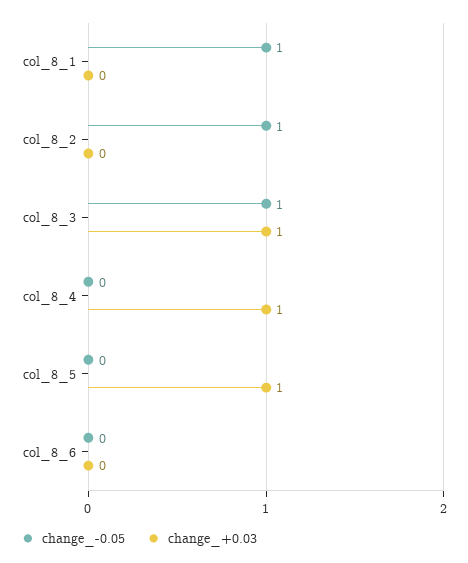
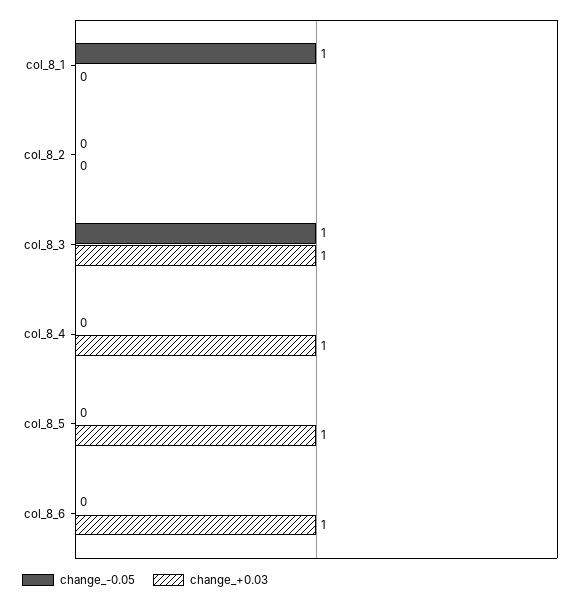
  {
    "change_-0.05": {
      "col_8_1": 1,
-     "col_8_2": 1,
+     "col_8_2": 0,
      "col_8_3": 1,
      "col_8_4": 0,
      "col_8_5": 0,
      "col_8_6": 0
    },
    "change_+0.03": {
      "col_8_1": 0,
      "col_8_2": 0,
      "col_8_3": 1,
      "col_8_4": 1,
      "col_8_5": 1,
-     "col_8_6": 0
+     "col_8_6": 1
    }
  }

